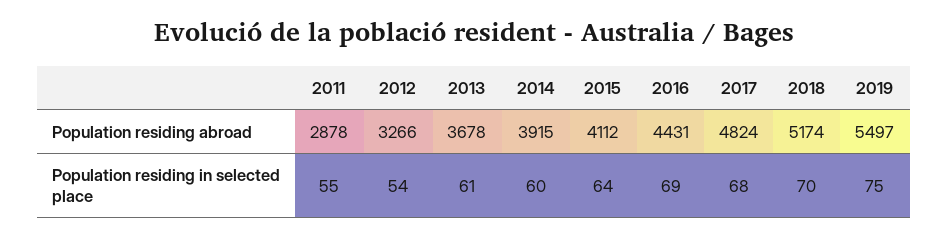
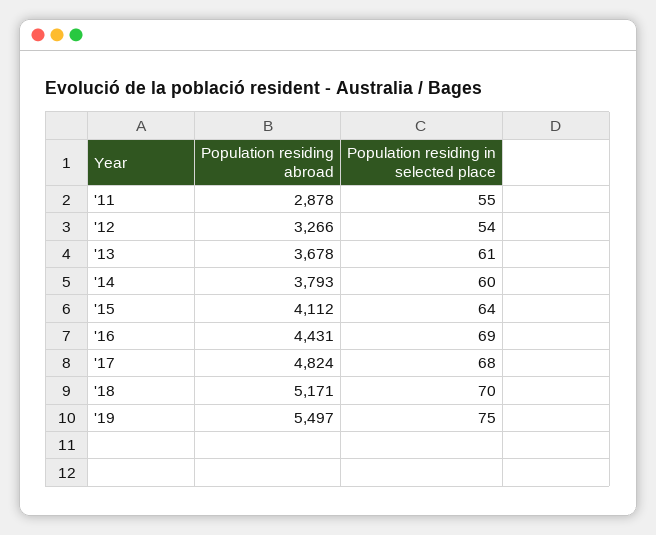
  {
    "2011": {
      "Population residing abroad": 2878,
      "Population residing in selected place": 55
    },
    "2012": {
      "Population residing abroad": 3266,
      "Population residing in selected place": 54
    },
    "2013": {
      "Population residing abroad": 3678,
      "Population residing in selected place": 61
    },
    "2014": {
-     "Population residing abroad": 3915,
+     "Population residing abroad": 3793,
      "Population residing in selected place": 60
    },
    "2015": {
      "Population residing abroad": 4112,
      "Population residing in selected place": 64
    },
    "2016": {
      "Population residing abroad": 4431,
      "Population residing in selected place": 69
    },
    "2017": {
      "Population residing abroad": 4824,
      "Population residing in selected place": 68
    },
    "2018": {
-     "Population residing abroad": 5174,
+     "Population residing abroad": 5171,
      "Population residing in selected place": 70
    },
    "2019": {
      "Population residing abroad": 5497,
      "Population residing in selected place": 75
    }
  }

